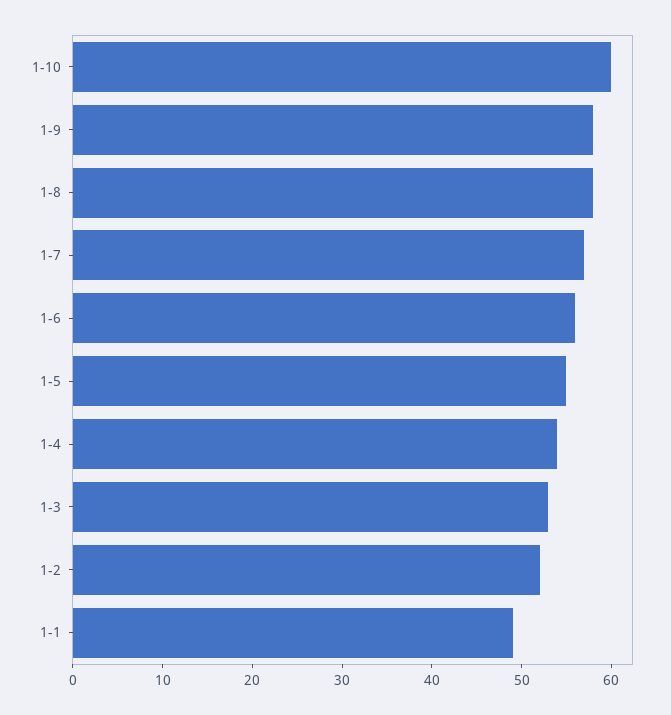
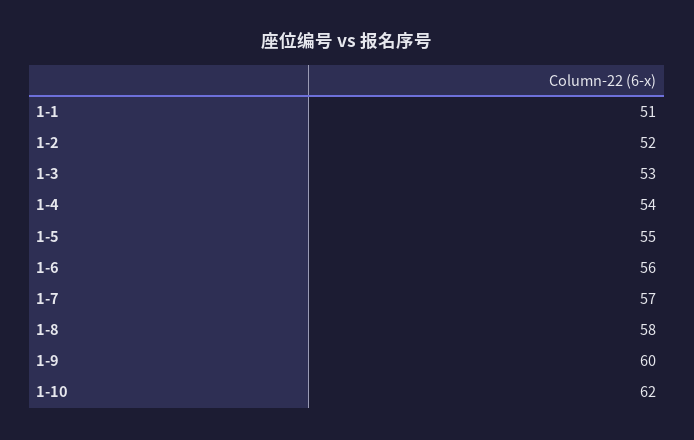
  {
-   "1-10": 60,
+   "1-10": 62,
-   "1-9": 58,
+   "1-9": 60,
    "1-8": 58,
    "1-7": 57,
    "1-6": 56,
    "1-5": 55,
    "1-4": 54,
    "1-3": 53,
    "1-2": 52,
-   "1-1": 49
+   "1-1": 51
  }

